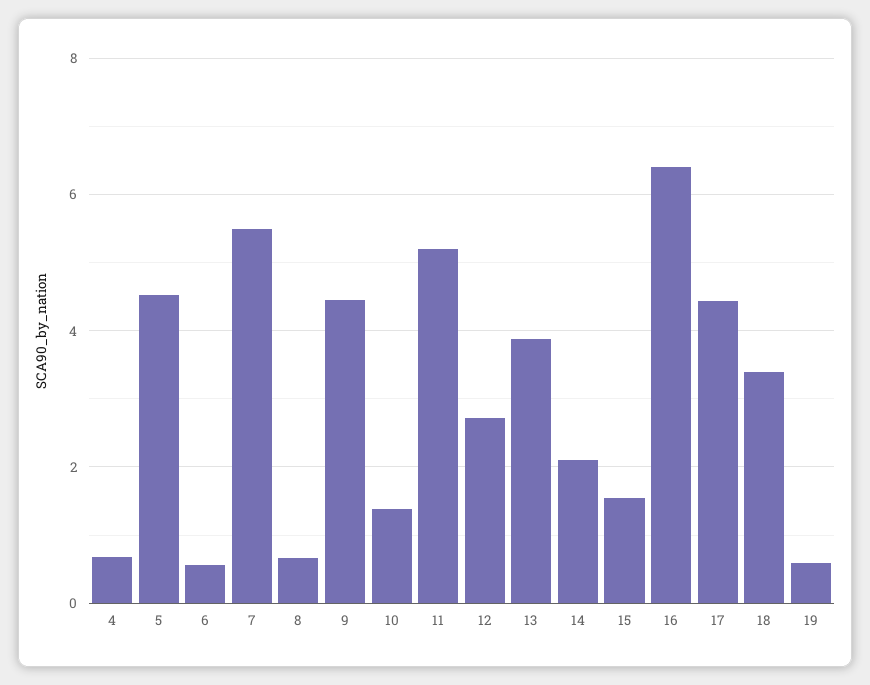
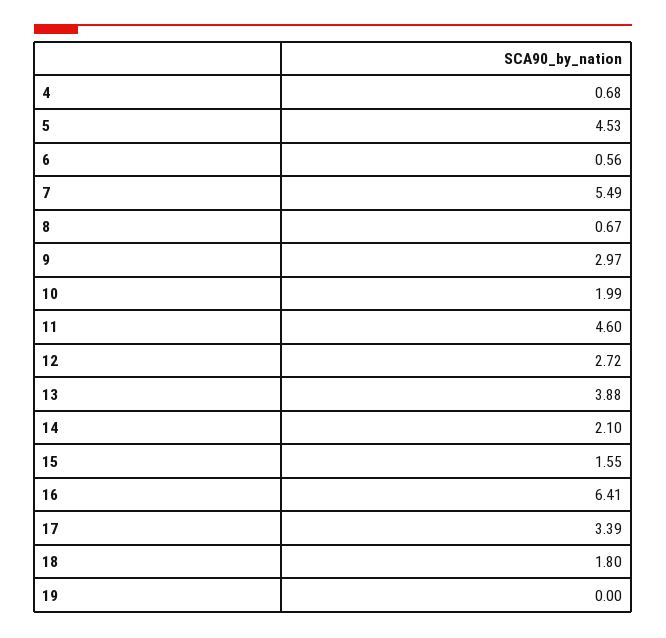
  {
    "4": 0.68,
    "5": 4.53,
    "6": 0.56,
    "7": 5.49,
    "8": 0.67,
-   "9": 4.4,
+   "9": 2.97,
-   "10": 1.4,
+   "10": 1.99,
-   "11": 5.2,
+   "11": 4.6,
    "12": 2.72,
    "13": 3.88,
    "14": 2.1,
    "15": 1.55,
    "16": 6.41,
-   "17": 4.4,
+   "17": 3.39,
-   "18": 3.4,
+   "18": 1.8,
-   "19": 0.6
+   "19": 0
  }

